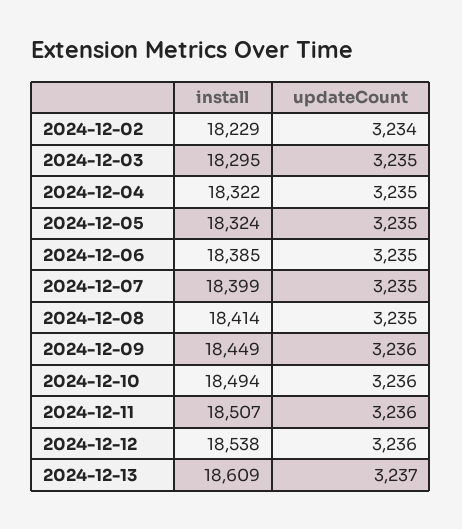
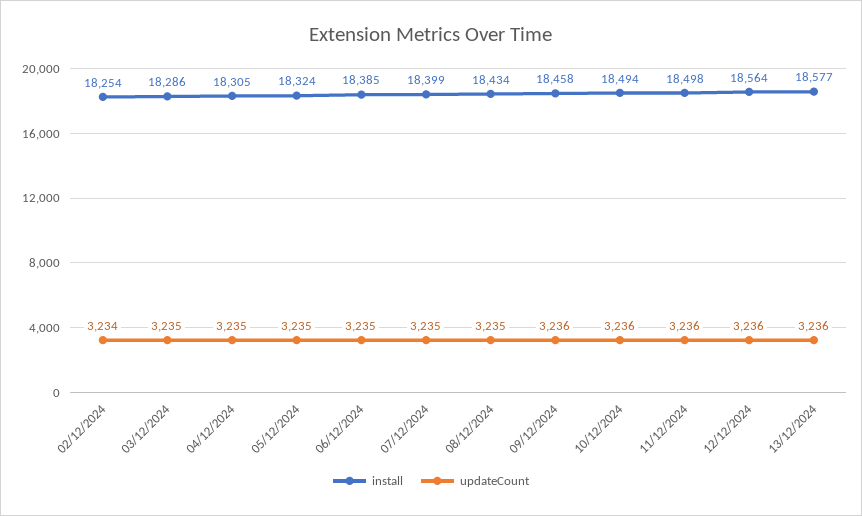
  {
    "install": {
-     "2024-12-02": 18229,
+     "2024-12-02": 18254,
-     "2024-12-03": 18295,
+     "2024-12-03": 18286,
-     "2024-12-04": 18322,
+     "2024-12-04": 18305,
      "2024-12-05": 18324,
      "2024-12-06": 18385,
      "2024-12-07": 18399,
-     "2024-12-08": 18414,
+     "2024-12-08": 18434,
-     "2024-12-09": 18449,
+     "2024-12-09": 18458,
      "2024-12-10": 18494,
-     "2024-12-11": 18507,
+     "2024-12-11": 18498,
-     "2024-12-12": 18538,
+     "2024-12-12": 18564,
-     "2024-12-13": 18609
+     "2024-12-13": 18577
    },
    "updateCount": {
      "2024-12-02": 3234,
      "2024-12-03": 3235,
      "2024-12-04": 3235,
      "2024-12-05": 3235,
      "2024-12-06": 3235,
      "2024-12-07": 3235,
      "2024-12-08": 3235,
      "2024-12-09": 3236,
      "2024-12-10": 3236,
      "2024-12-11": 3236,
      "2024-12-12": 3236,
-     "2024-12-13": 3237
+     "2024-12-13": 3236
    }
  }

